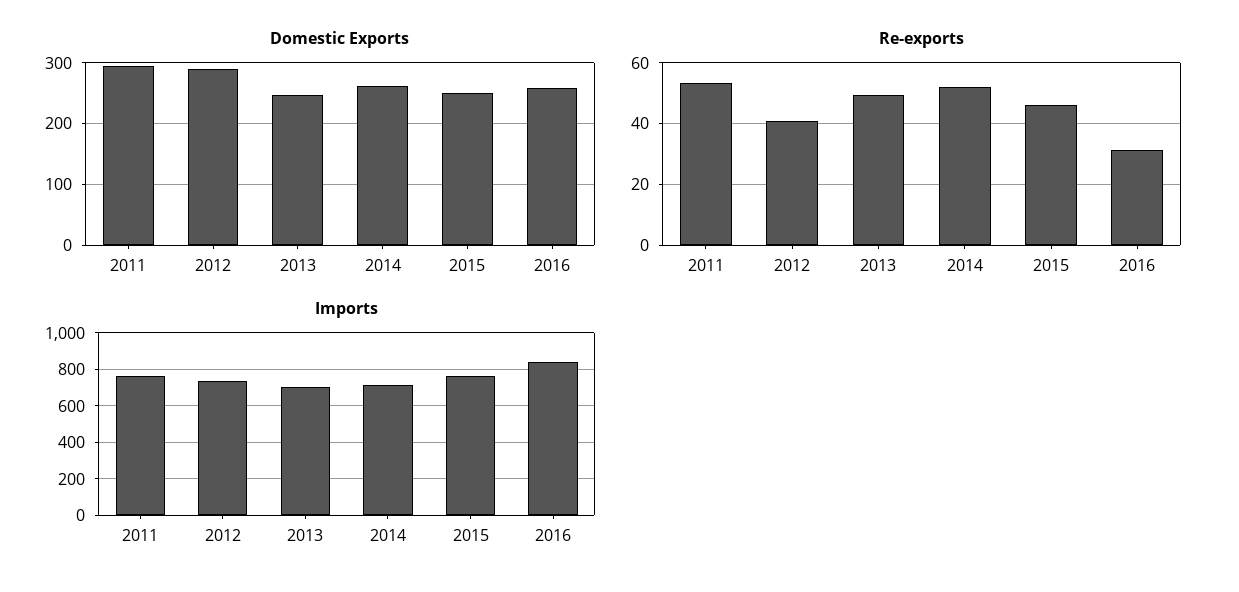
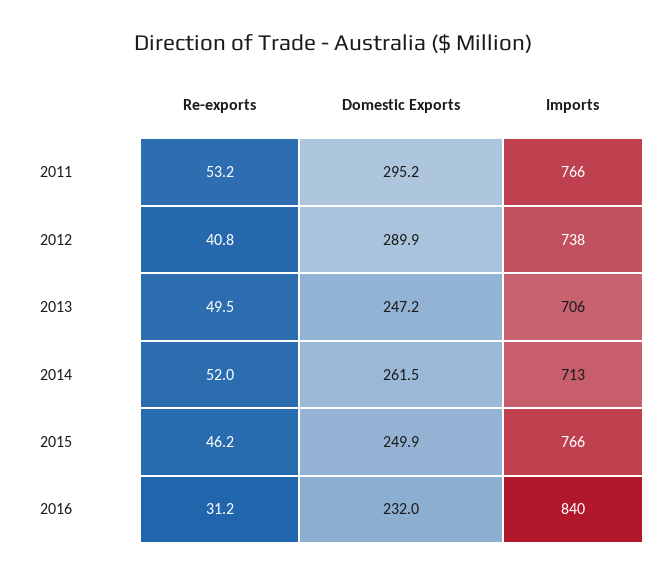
  {
    "Domestic Exports": {
      "2011": 295.2,
      "2012": 289.9,
      "2013": 247.2,
      "2014": 261.5,
      "2015": 249.9,
-     "2016": 260
+     "2016": 232
    },
    "Re-exports": {
      "2011": 53.2,
      "2012": 40.8,
      "2013": 49.5,
      "2014": 52,
      "2015": 46.2,
      "2016": 31.2
    },
    "Imports": {
      "2011": 766,
      "2012": 738,
      "2013": 706,
      "2014": 713,
      "2015": 766,
      "2016": 840
    }
  }

